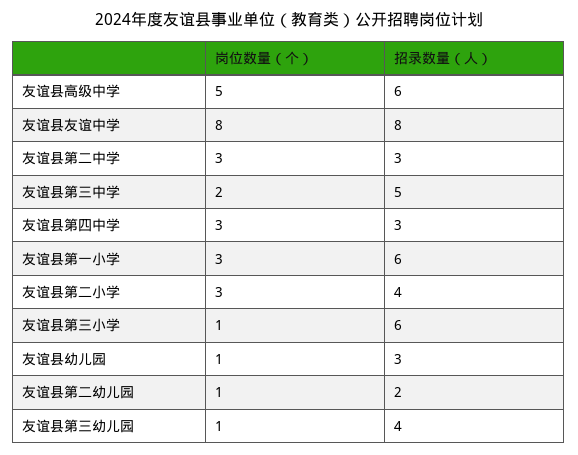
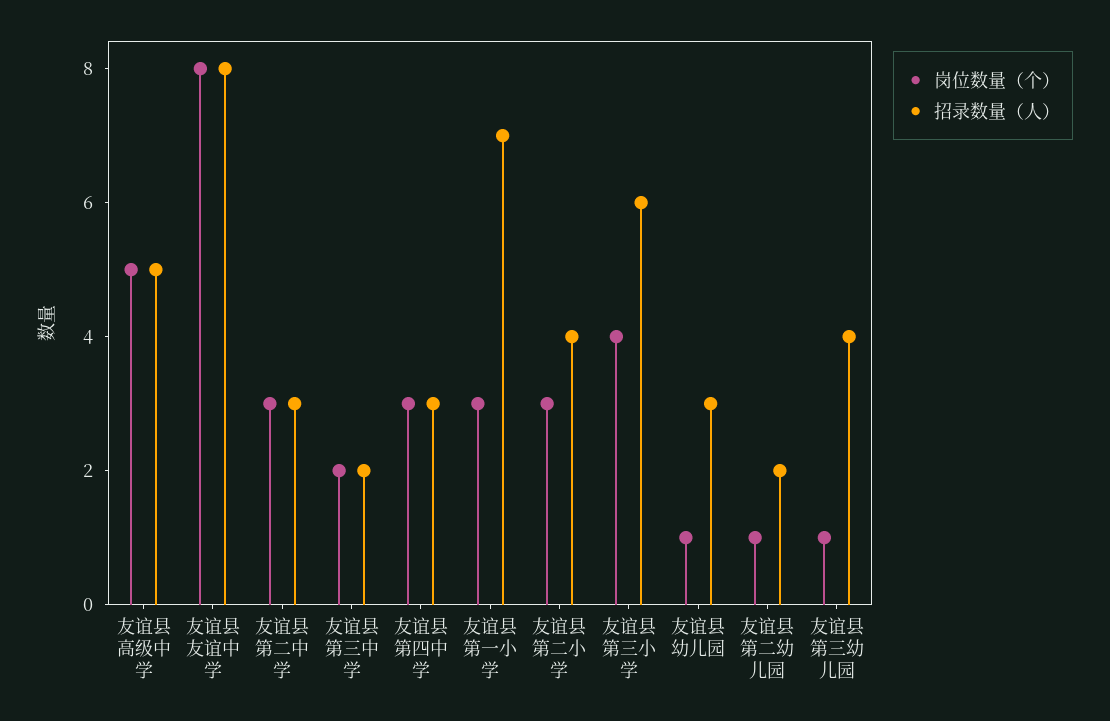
  {
    "岗位数量（个）": {
      "友谊县高级中学": 5,
      "友谊县友谊中学": 8,
      "友谊县第二中学": 3,
      "友谊县第三中学": 2,
      "友谊县第四中学": 3,
      "友谊县第一小学": 3,
      "友谊县第二小学": 3,
-     "友谊县第三小学": 1,
+     "友谊县第三小学": 4,
      "友谊县幼儿园": 1,
      "友谊县第二幼儿园": 1,
      "友谊县第三幼儿园": 1
    },
    "招录数量（人）": {
-     "友谊县高级中学": 6,
+     "友谊县高级中学": 5,
      "友谊县友谊中学": 8,
      "友谊县第二中学": 3,
-     "友谊县第三中学": 5,
+     "友谊县第三中学": 2,
      "友谊县第四中学": 3,
-     "友谊县第一小学": 6,
+     "友谊县第一小学": 7,
      "友谊县第二小学": 4,
      "友谊县第三小学": 6,
      "友谊县幼儿园": 3,
      "友谊县第二幼儿园": 2,
      "友谊县第三幼儿园": 4
    }
  }

